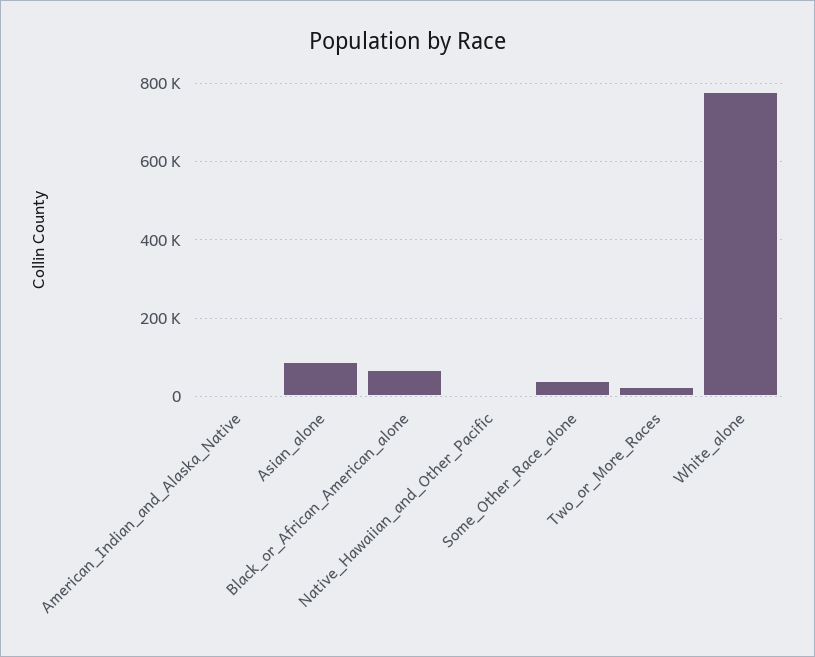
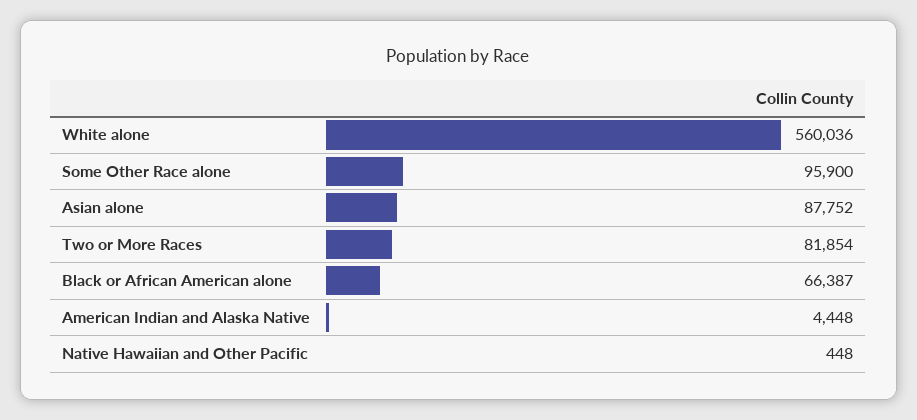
  {
    "American_Indian_and_Alaska_Native": 4448,
    "Asian_alone": 87752,
    "Black_or_African_American_alone": 66387,
    "Native_Hawaiian_and_Other_Pacific": 448,
-   "Some_Other_Race_alone": 40000,
+   "Some_Other_Race_alone": 95900,
-   "Two_or_More_Races": 20000,
+   "Two_or_More_Races": 81854,
-   "White_alone": 780000
+   "White_alone": 560036
  }

